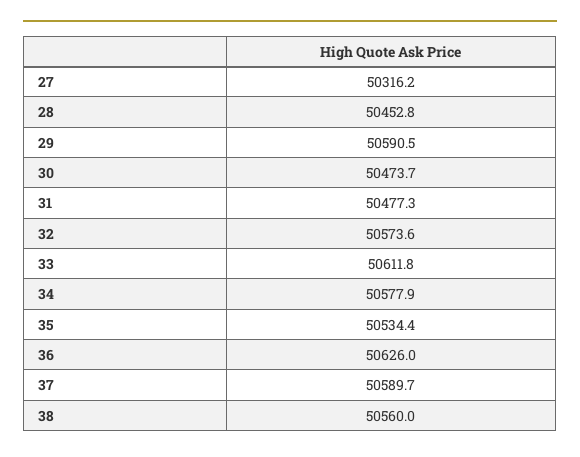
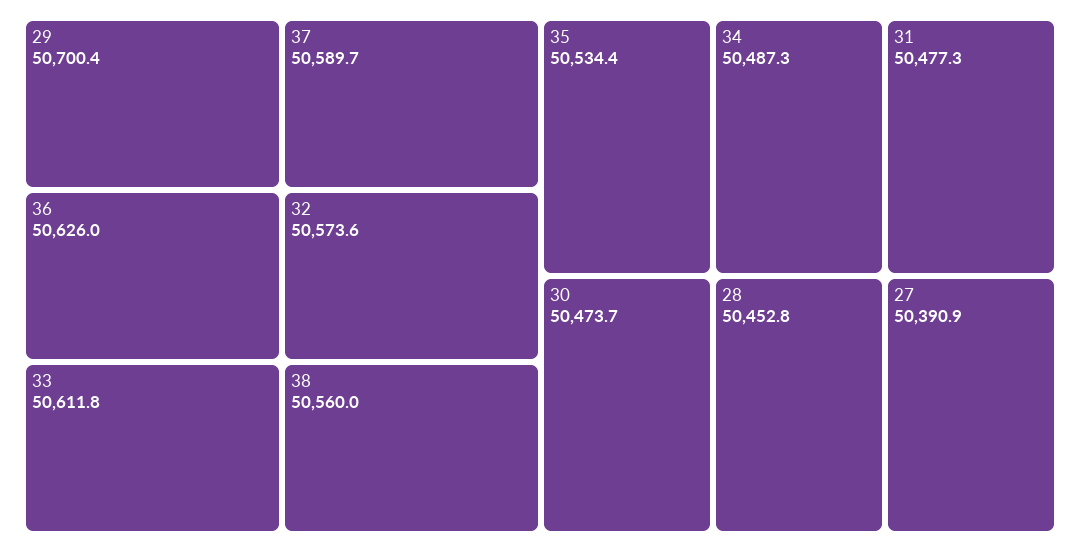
  {
-   "27": 50316.2,
+   "27": 50390.9,
    "28": 50452.8,
-   "29": 50590.5,
+   "29": 50700.4,
    "30": 50473.7,
    "31": 50477.3,
    "32": 50573.6,
    "33": 50611.8,
-   "34": 50577.9,
+   "34": 50487.3,
    "35": 50534.4,
    "36": 50626,
    "37": 50589.7,
    "38": 50560
  }

